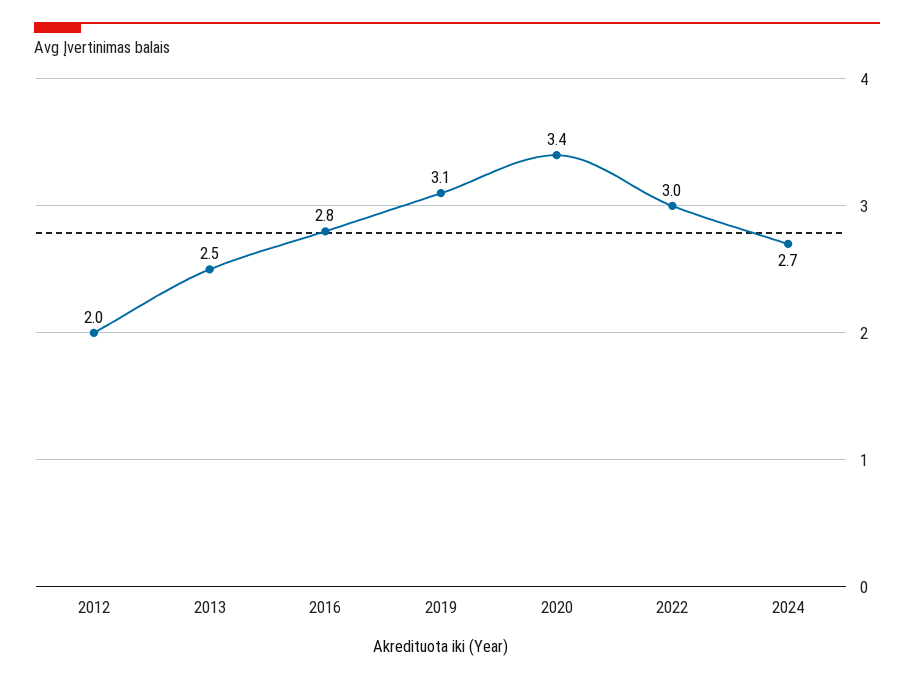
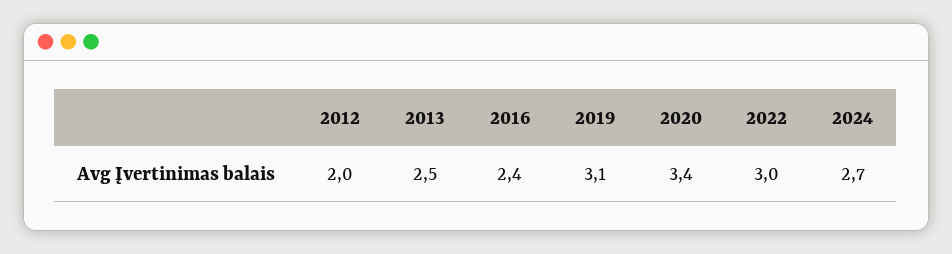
  {
    "2012": 2,
    "2013": 2.5,
-   "2016": 2.8,
+   "2016": 2.4,
    "2019": 3.1,
    "2020": 3.4,
    "2022": 3,
    "2024": 2.7
  }

